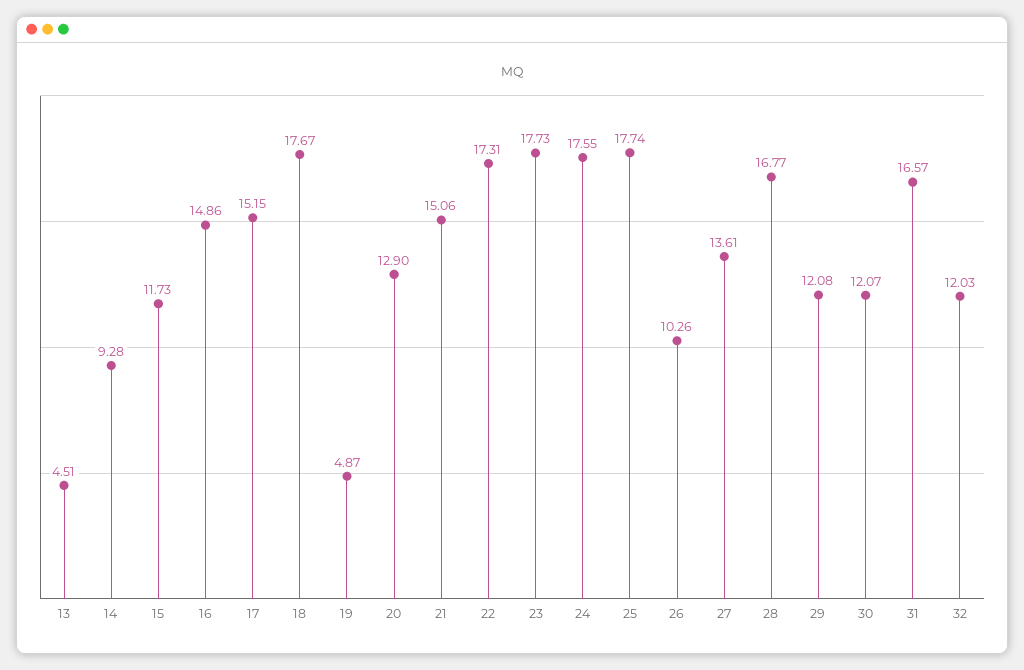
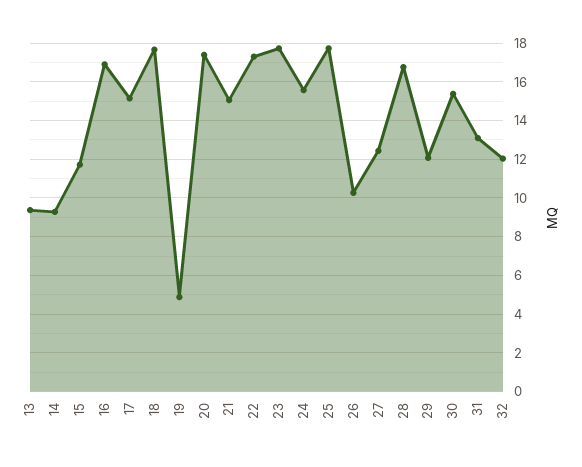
  {
-   "13": 4.51,
+   "13": 9.5,
    "14": 9.28,
    "15": 11.73,
-   "16": 14.86,
+   "16": 17,
    "17": 15.15,
    "18": 17.67,
    "19": 4.87,
-   "20": 12.9,
+   "20": 17.5,
    "21": 15.06,
    "22": 17.31,
    "23": 17.73,
-   "24": 17.55,
+   "24": 15.5,
    "25": 17.74,
    "26": 10.26,
-   "27": 13.61,
+   "27": 12.5,
    "28": 16.77,
    "29": 12.08,
-   "30": 12.07,
+   "30": 15.5,
-   "31": 16.57,
+   "31": 13,
    "32": 12.03
  }

